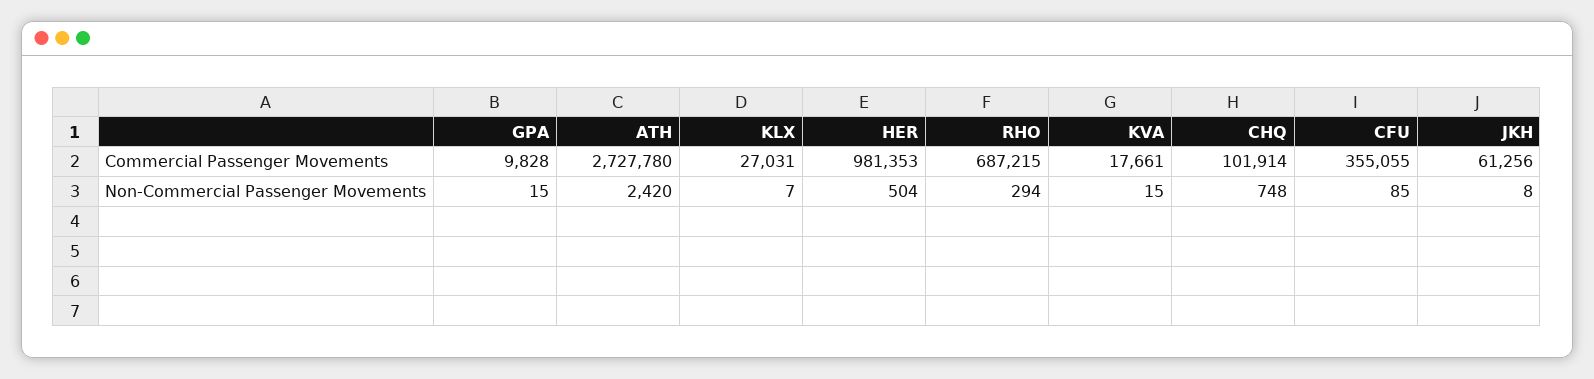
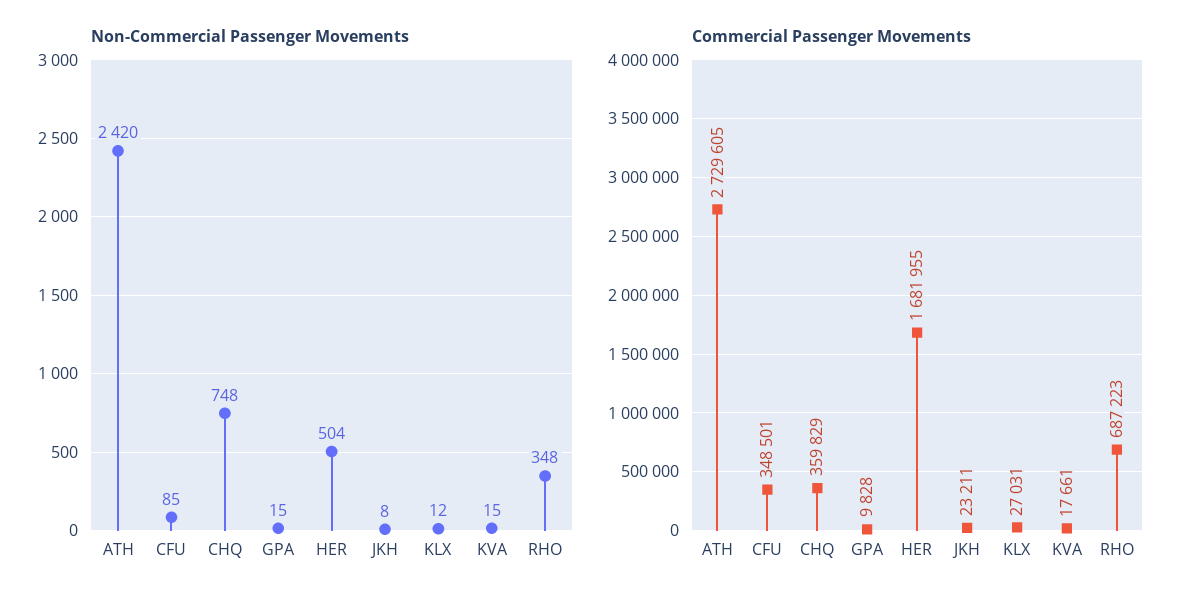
  {
    "Commercial Passenger Movements": {
      "GPA": 9828,
-     "ATH": 2727780,
+     "ATH": 2729605,
      "KLX": 27031,
-     "HER": 981353,
+     "HER": 1681955,
-     "RHO": 687215,
+     "RHO": 687223,
      "KVA": 17661,
-     "CHQ": 101914,
+     "CHQ": 359829,
-     "CFU": 355055,
+     "CFU": 348501,
-     "JKH": 61256
+     "JKH": 23211
    },
    "Non-Commercial Passenger Movements": {
      "GPA": 15,
      "ATH": 2420,
-     "KLX": 7,
+     "KLX": 12,
      "HER": 504,
-     "RHO": 294,
+     "RHO": 348,
      "KVA": 15,
      "CHQ": 748,
      "CFU": 85,
      "JKH": 8
    }
  }

